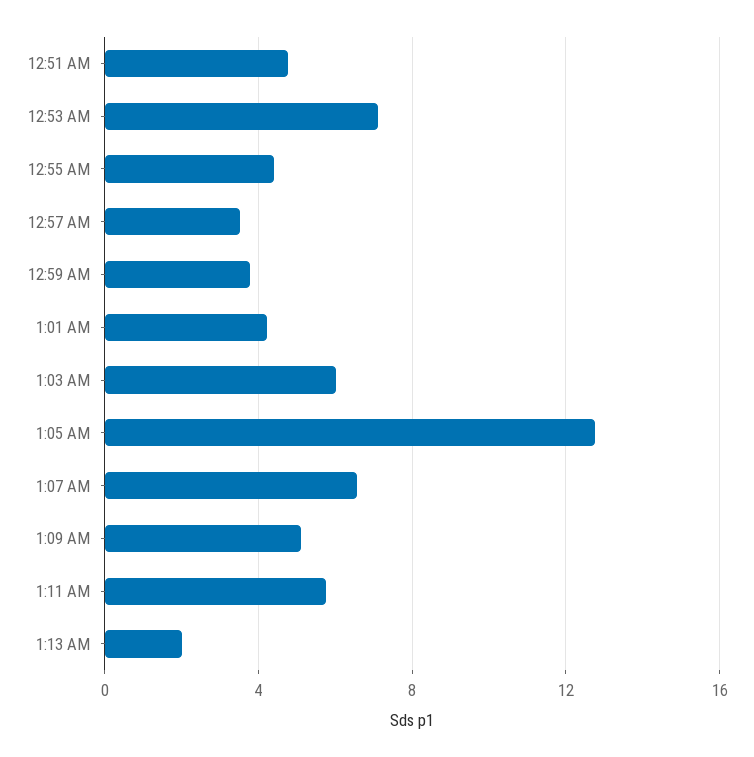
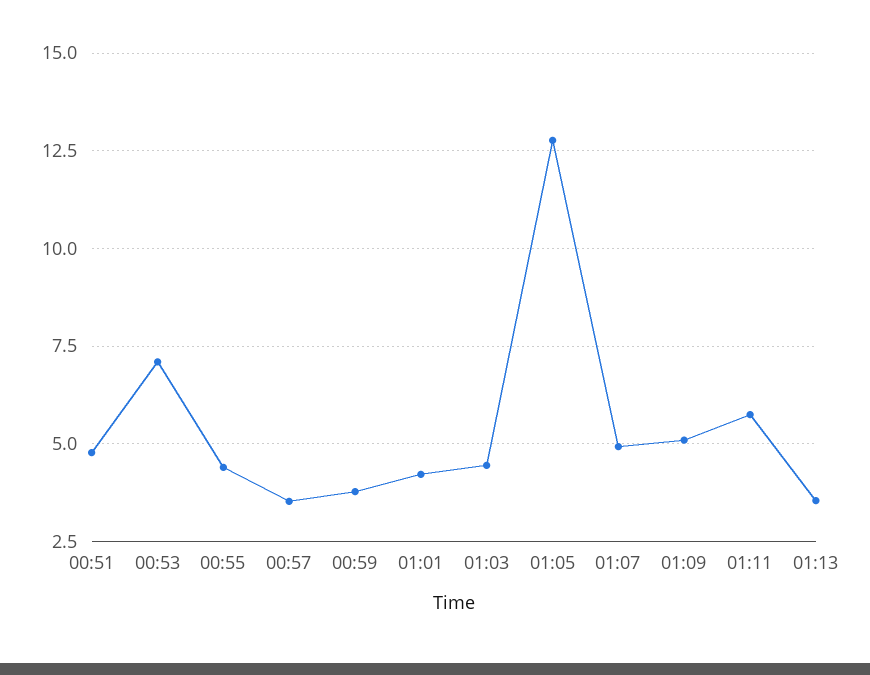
  {
    "12:51 AM": 4.75,
    "12:53 AM": 7,
    "12:55 AM": 4.5,
    "12:57 AM": 3.5,
    "12:59 AM": 3.75,
    "1:01 AM": 4.25,
-   "1:03 AM": 6,
+   "1:03 AM": 4.5,
    "1:05 AM": 12.75,
-   "1:07 AM": 6.5,
+   "1:07 AM": 5,
    "1:09 AM": 5,
    "1:11 AM": 5.75,
-   "1:13 AM": 2
+   "1:13 AM": 3.5
  }

